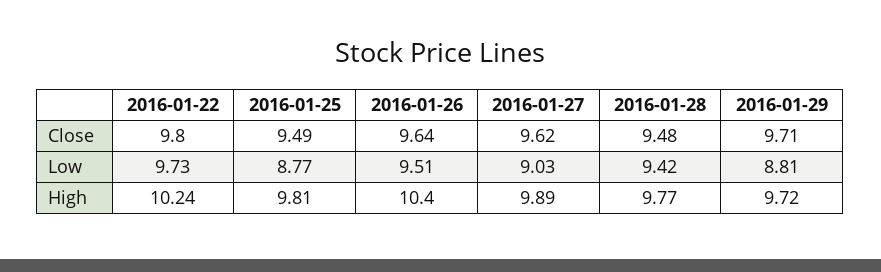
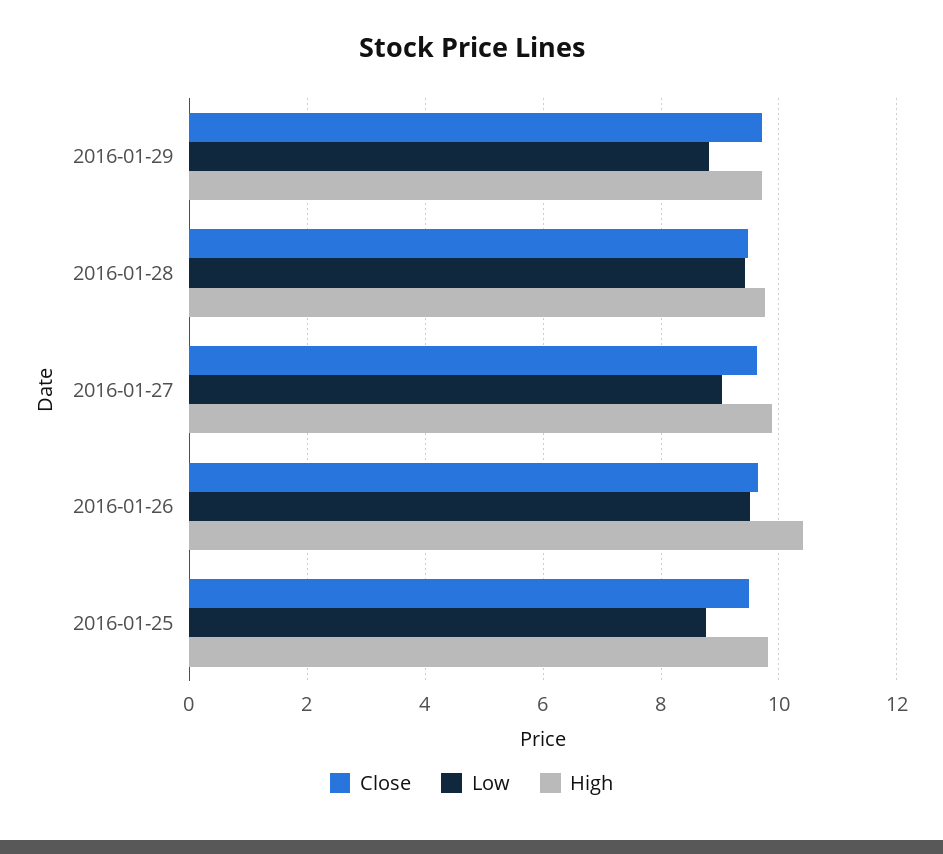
  {
    "Close": {
-     "2016-01-22": 9.8,
      "2016-01-25": 9.49,
      "2016-01-26": 9.64,
      "2016-01-27": 9.62,
      "2016-01-28": 9.48,
      "2016-01-29": 9.71
    },
    "Low": {
-     "2016-01-22": 9.73,
      "2016-01-25": 8.77,
      "2016-01-26": 9.51,
      "2016-01-27": 9.03,
      "2016-01-28": 9.42,
      "2016-01-29": 8.81
    },
    "High": {
-     "2016-01-22": 10.24,
      "2016-01-25": 9.81,
      "2016-01-26": 10.4,
      "2016-01-27": 9.89,
      "2016-01-28": 9.77,
      "2016-01-29": 9.72
    }
  }

